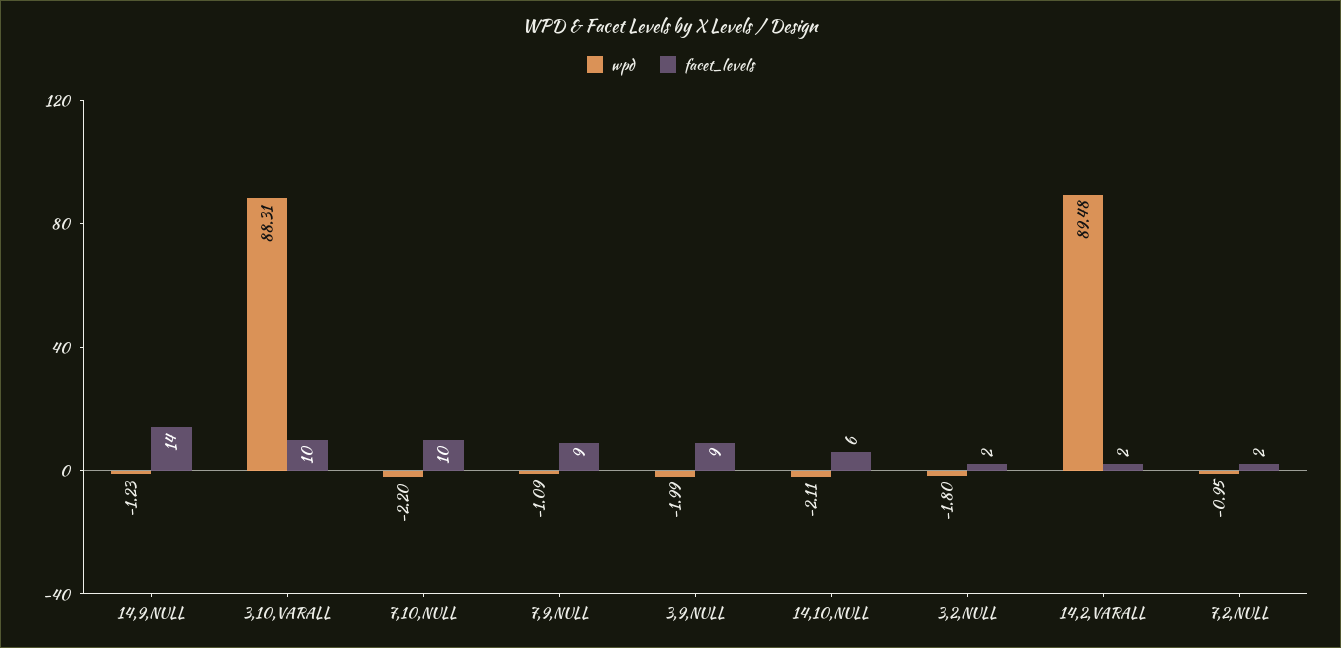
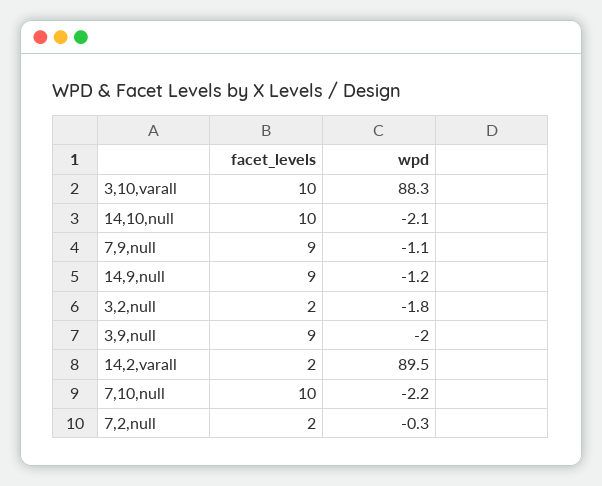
  {
    "wpd": {
      "14,9,NULL": -1.23,
      "3,10,VARALL": 88.31,
      "7,10,NULL": -2.2,
      "7,9,NULL": -1.09,
      "3,9,NULL": -1.99,
      "14,10,NULL": -2.11,
      "3,2,NULL": -1.8,
      "14,2,VARALL": 89.48,
-     "7,2,NULL": -0.95
+     "7,2,NULL": -0.3
    },
    "facet_levels": {
-     "14,9,NULL": 14,
+     "14,9,NULL": 9,
      "3,10,VARALL": 10,
      "7,10,NULL": 10,
      "7,9,NULL": 9,
      "3,9,NULL": 9,
-     "14,10,NULL": 6,
+     "14,10,NULL": 10,
      "3,2,NULL": 2,
      "14,2,VARALL": 2,
      "7,2,NULL": 2
    }
  }

